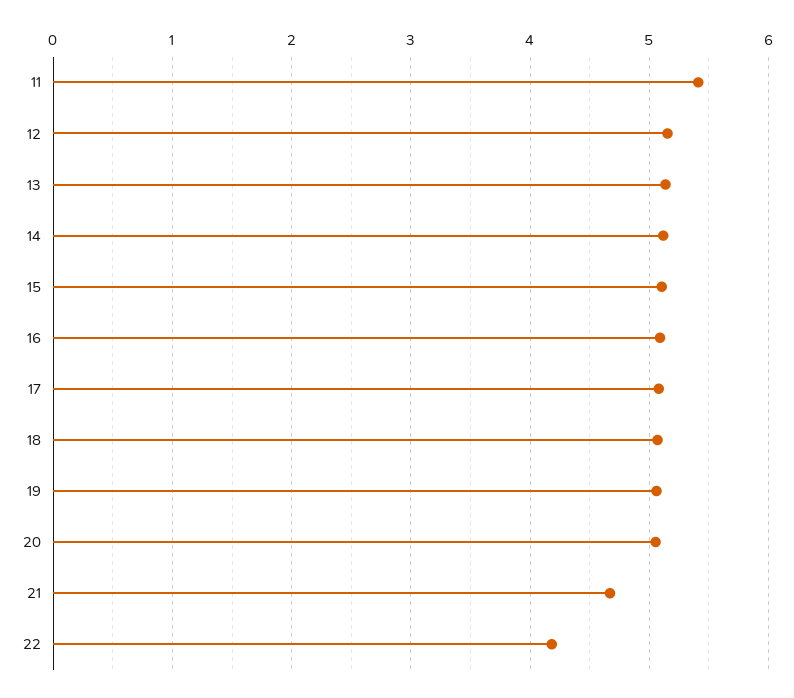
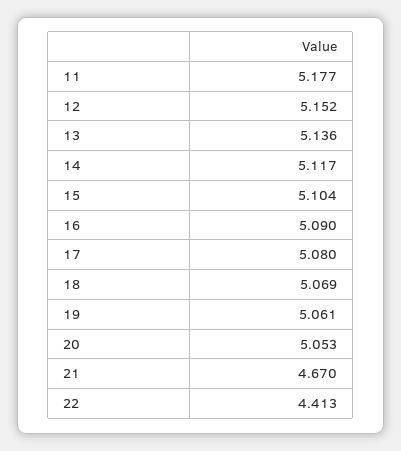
  {
-   "11": 5.4,
+   "11": 5.177,
    "12": 5.152,
    "13": 5.136,
    "14": 5.117,
    "15": 5.104,
    "16": 5.09,
    "17": 5.08,
    "18": 5.069,
    "19": 5.061,
    "20": 5.053,
    "21": 4.67,
-   "22": 4.2
+   "22": 4.413
  }

